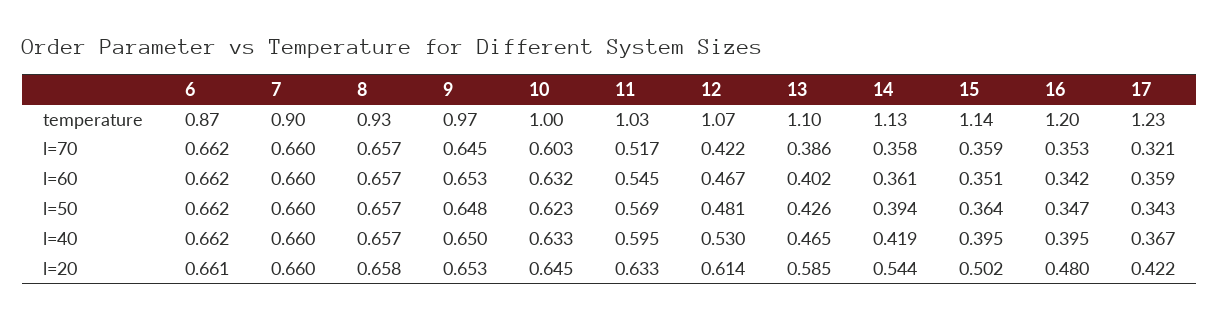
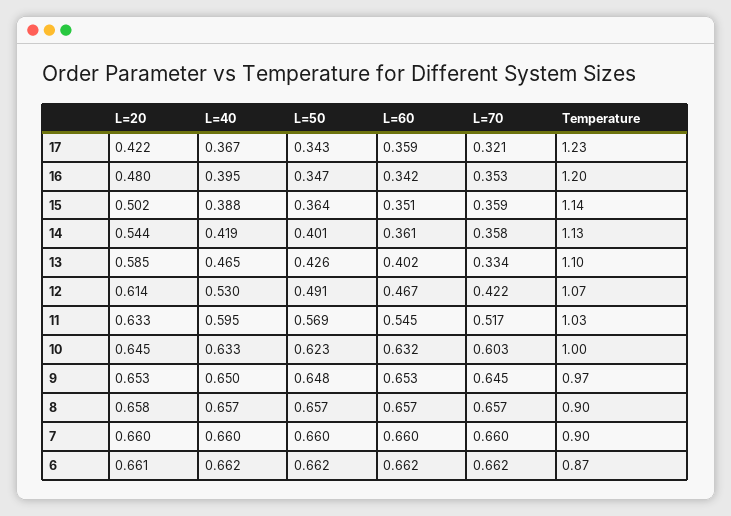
  {
    "6": {
      "temperature": 0.87,
      "l=70": 0.662,
      "l=60": 0.662,
      "l=50": 0.662,
      "l=40": 0.662,
      "l=20": 0.661
    },
    "7": {
      "temperature": 0.9,
      "l=70": 0.66,
      "l=60": 0.66,
      "l=50": 0.66,
      "l=40": 0.66,
      "l=20": 0.66
    },
    "8": {
-     "temperature": 0.93,
+     "temperature": 0.9,
      "l=70": 0.657,
      "l=60": 0.657,
      "l=50": 0.657,
      "l=40": 0.657,
      "l=20": 0.658
    },
    "9": {
      "temperature": 0.97,
      "l=70": 0.645,
      "l=60": 0.653,
      "l=50": 0.648,
      "l=40": 0.65,
      "l=20": 0.653
    },
    "10": {
      "temperature": 1,
      "l=70": 0.603,
      "l=60": 0.632,
      "l=50": 0.623,
      "l=40": 0.633,
      "l=20": 0.645
    },
    "11": {
      "temperature": 1.03,
      "l=70": 0.517,
      "l=60": 0.545,
      "l=50": 0.569,
      "l=40": 0.595,
      "l=20": 0.633
    },
    "12": {
      "temperature": 1.07,
      "l=70": 0.422,
      "l=60": 0.467,
-     "l=50": 0.481,
+     "l=50": 0.491,
      "l=40": 0.53,
      "l=20": 0.614
    },
    "13": {
      "temperature": 1.1,
-     "l=70": 0.386,
+     "l=70": 0.334,
      "l=60": 0.402,
      "l=50": 0.426,
      "l=40": 0.465,
      "l=20": 0.585
    },
    "14": {
      "temperature": 1.13,
      "l=70": 0.358,
      "l=60": 0.361,
-     "l=50": 0.394,
+     "l=50": 0.401,
      "l=40": 0.419,
      "l=20": 0.544
    },
    "15": {
      "temperature": 1.14,
      "l=70": 0.359,
      "l=60": 0.351,
      "l=50": 0.364,
-     "l=40": 0.395,
+     "l=40": 0.388,
      "l=20": 0.502
    },
    "16": {
      "temperature": 1.2,
      "l=70": 0.353,
      "l=60": 0.342,
      "l=50": 0.347,
      "l=40": 0.395,
      "l=20": 0.48
    },
    "17": {
      "temperature": 1.23,
      "l=70": 0.321,
      "l=60": 0.359,
      "l=50": 0.343,
      "l=40": 0.367,
      "l=20": 0.422
    }
  }

